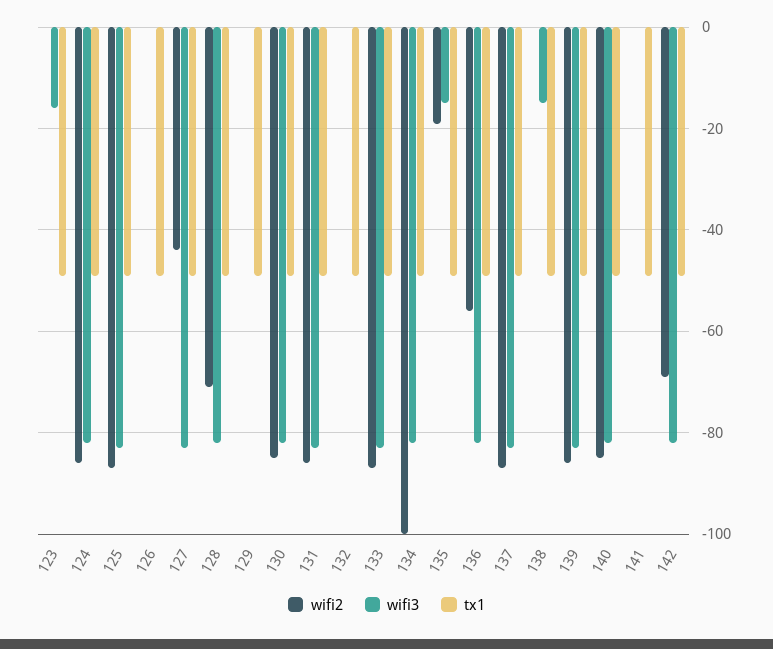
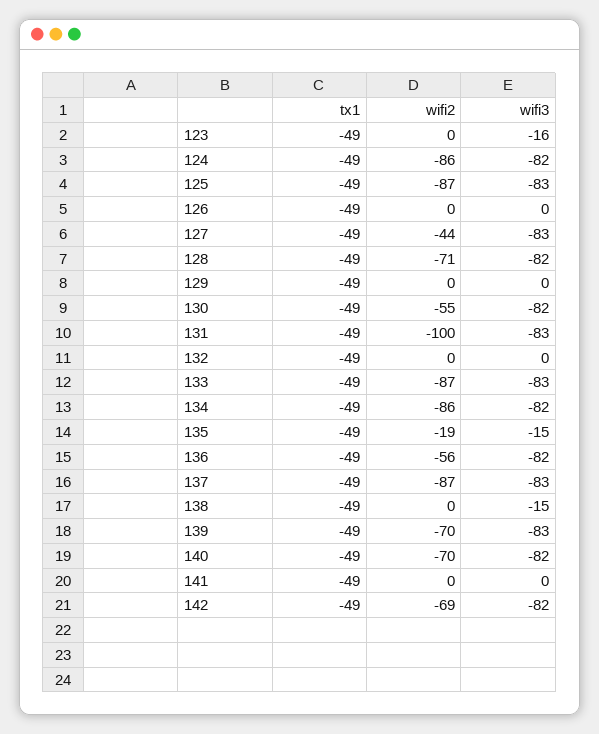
  {
    "wifi2": {
      "123": 0,
      "124": -86,
      "125": -87,
      "126": 0,
      "127": -44,
      "128": -71,
      "129": 0,
-     "130": -85,
+     "130": -55,
-     "131": -85,
+     "131": -100,
      "132": 0,
      "133": -87,
-     "134": -100,
+     "134": -86,
      "135": -19,
      "136": -56,
      "137": -87,
      "138": 0,
-     "139": -85,
+     "139": -70,
-     "140": -85,
+     "140": -70,
      "141": 0,
      "142": -69
    },
    "wifi3": {
      "123": -16,
      "124": -82,
      "125": -83,
      "126": 0,
      "127": -83,
      "128": -82,
      "129": 0,
      "130": -82,
      "131": -83,
      "132": 0,
      "133": -83,
      "134": -82,
      "135": -15,
      "136": -82,
      "137": -83,
      "138": -15,
      "139": -83,
      "140": -82,
      "141": 0,
      "142": -82
    },
    "tx1": {
      "123": -49,
      "124": -49,
      "125": -49,
      "126": -49,
      "127": -49,
      "128": -49,
      "129": -49,
      "130": -49,
      "131": -49,
      "132": -49,
      "133": -49,
      "134": -49,
      "135": -49,
      "136": -49,
      "137": -49,
      "138": -49,
      "139": -49,
      "140": -49,
      "141": -49,
      "142": -49
    }
  }

